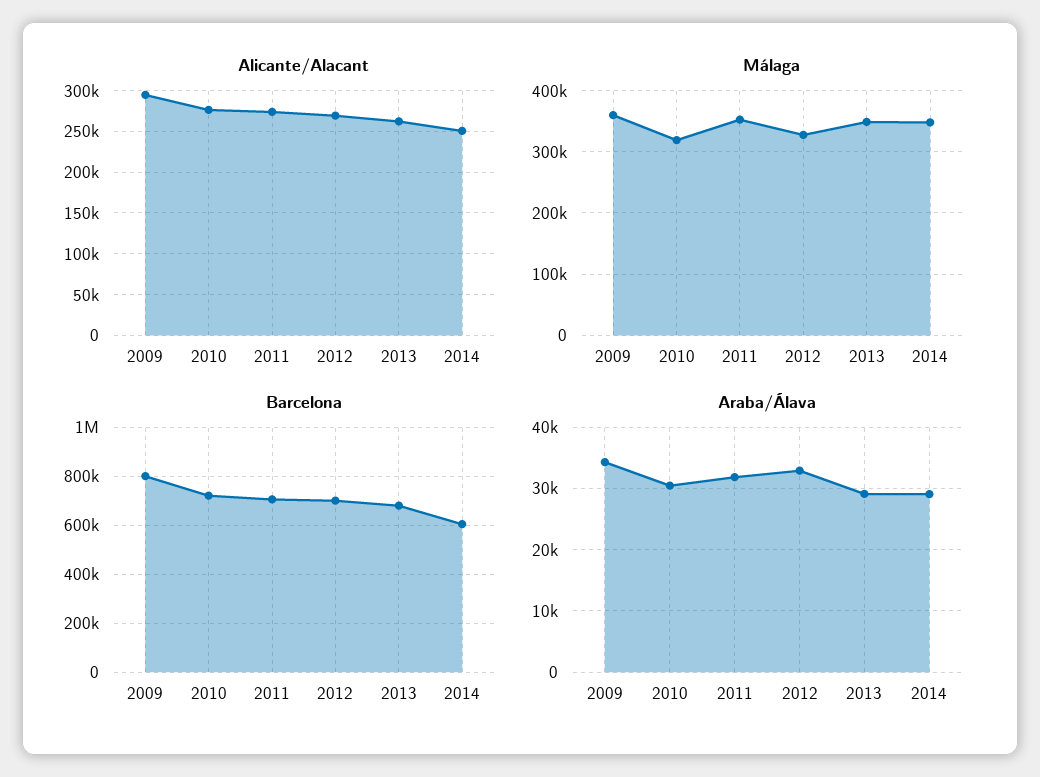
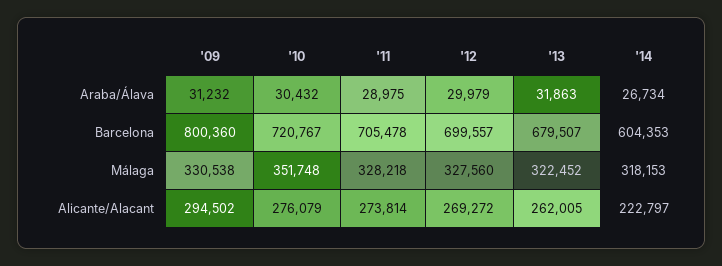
  {
    "Alicante/Alacant": {
      "2009": 294502,
      "2010": 276079,
      "2011": 273814,
      "2012": 269272,
      "2013": 262005,
-     "2014": 250000
+     "2014": 222797
    },
    "Málaga": {
-     "2009": 360000,
+     "2009": 330538,
-     "2010": 320000,
+     "2010": 351748,
-     "2011": 350000,
+     "2011": 328218,
      "2012": 327560,
-     "2013": 350000,
+     "2013": 322452,
-     "2014": 350000
+     "2014": 318153
    },
    "Barcelona": {
      "2009": 800360,
      "2010": 720767,
      "2011": 705478,
      "2012": 699557,
      "2013": 679507,
      "2014": 604353
    },
    "Araba/Álava": {
-     "2009": 34000,
+     "2009": 31232,
      "2010": 30432,
-     "2011": 32000,
+     "2011": 28975,
-     "2012": 33000,
+     "2012": 29979,
-     "2013": 29000,
+     "2013": 31863,
-     "2014": 29000
+     "2014": 26734
    }
  }

